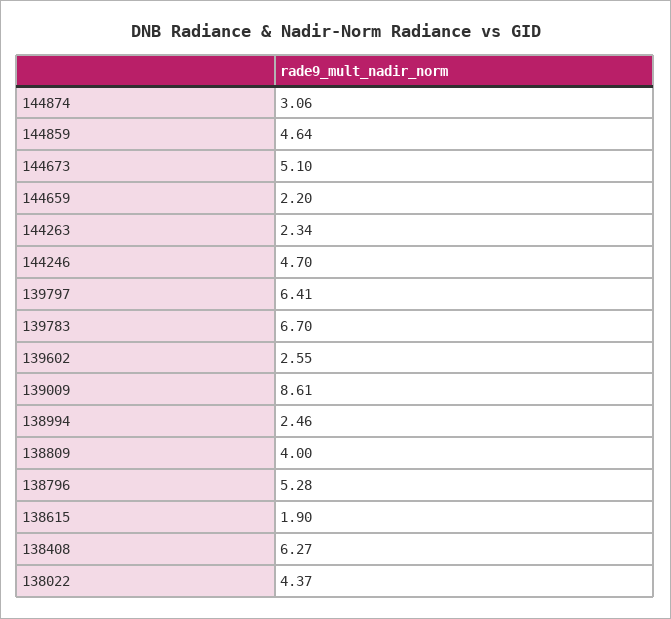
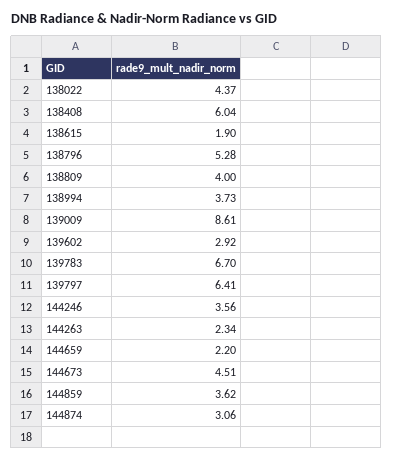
  {
    "144874": 3.06,
-   "144859": 4.64,
+   "144859": 3.62,
-   "144673": 5.1,
+   "144673": 4.51,
    "144659": 2.2,
    "144263": 2.34,
-   "144246": 4.7,
+   "144246": 3.56,
    "139797": 6.41,
    "139783": 6.7,
-   "139602": 2.55,
+   "139602": 2.92,
    "139009": 8.61,
-   "138994": 2.46,
+   "138994": 3.73,
    "138809": 4,
    "138796": 5.28,
    "138615": 1.9,
-   "138408": 6.27,
+   "138408": 6.04,
    "138022": 4.37
  }

